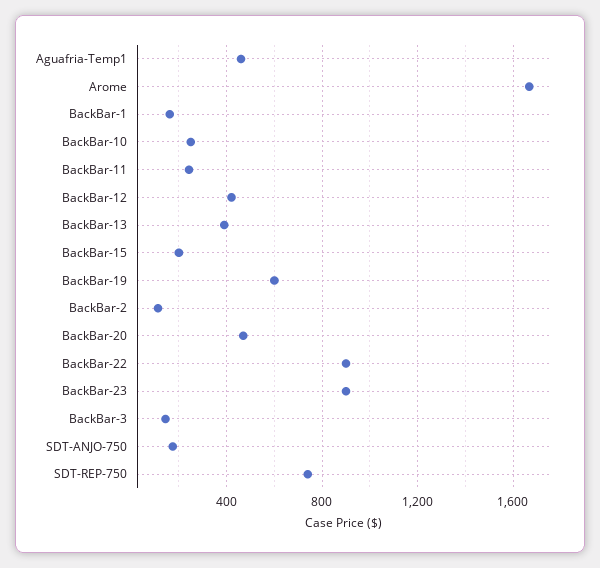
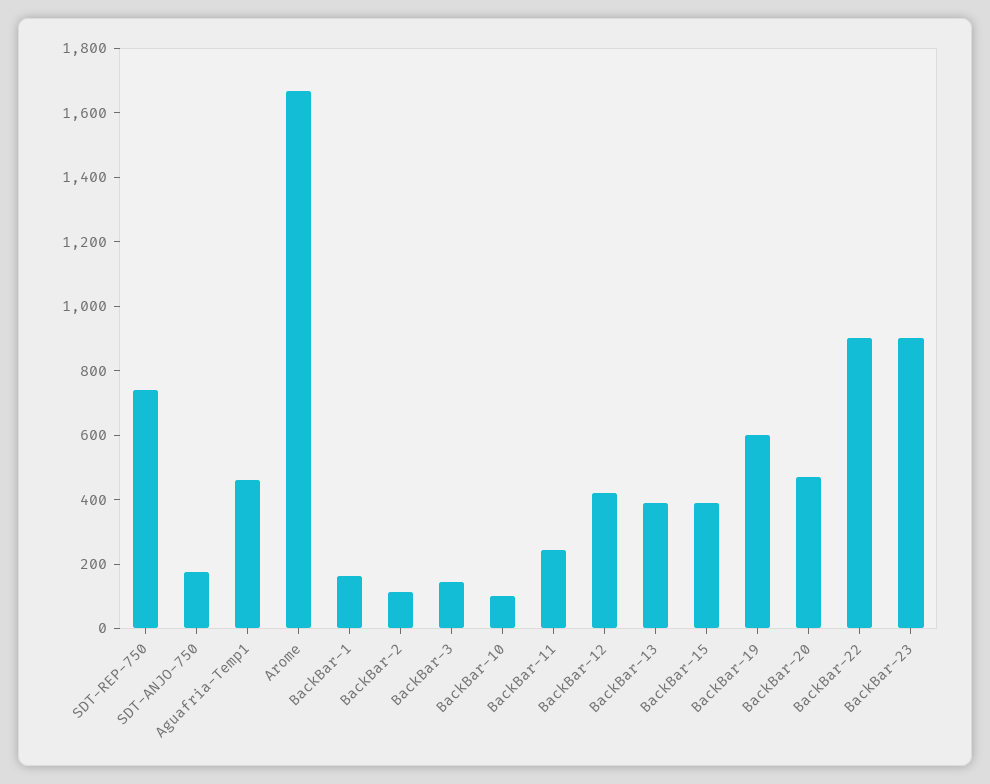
  {
    "Aguafria-Temp1": 450,
    "Arome": 1650,
    "BackBar-1": 150,
-   "BackBar-10": 250,
+   "BackBar-10": 100,
    "BackBar-11": 250,
    "BackBar-12": 400,
    "BackBar-13": 400,
-   "BackBar-15": 200,
+   "BackBar-15": 400,
    "BackBar-19": 600,
    "BackBar-2": 100,
    "BackBar-20": 450,
    "BackBar-22": 900,
    "BackBar-23": 900,
    "BackBar-3": 150,
    "SDT-ANJO-750": 150,
    "SDT-REP-750": 750
  }

